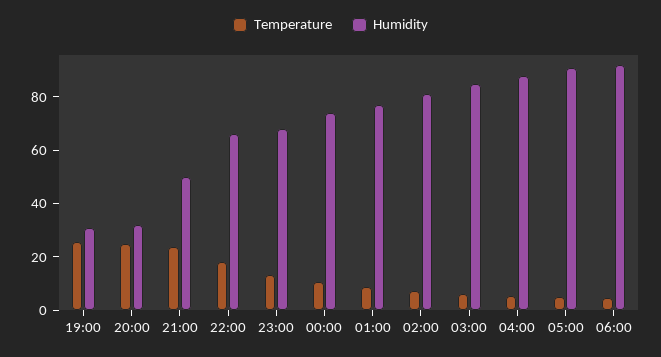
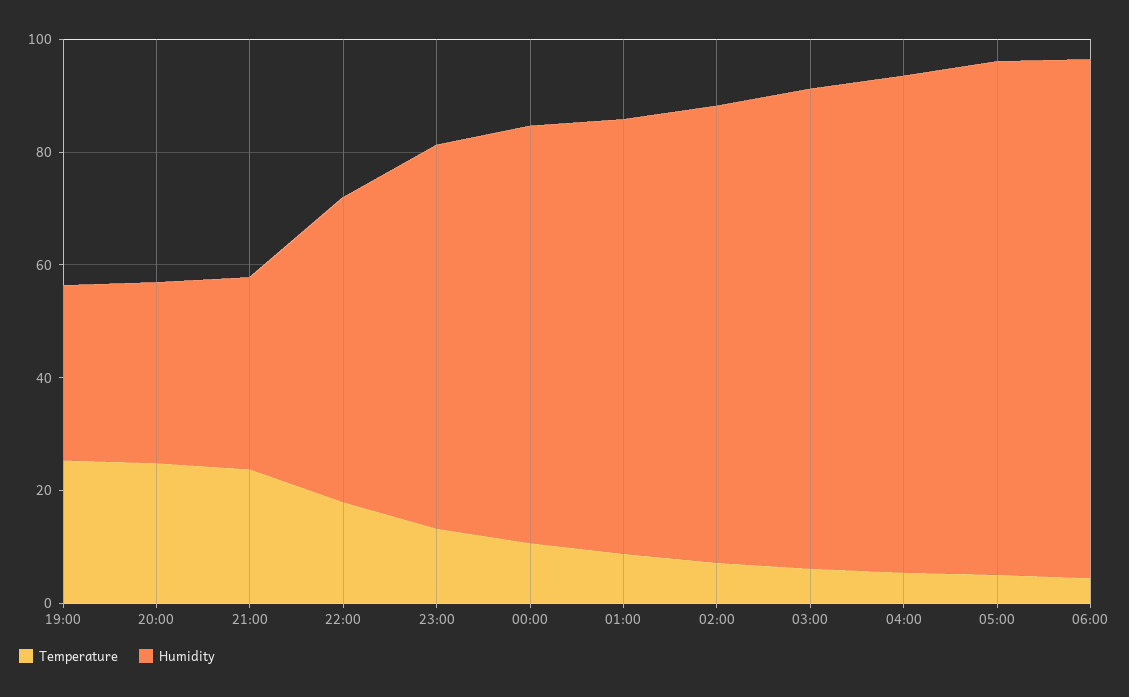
  {
    "Temperature": {
      "19:00": 25,
      "20:00": 25,
      "21:00": 25,
      "22:00": 20,
      "23:00": 15,
      "00:00": 10,
      "01:00": 10,
      "02:00": 5,
      "03:00": 5,
      "04:00": 5,
      "05:00": 5,
      "06:00": 5
    },
    "Humidity": {
      "19:00": 30,
      "20:00": 30,
-     "21:00": 50,
+     "21:00": 35,
-     "22:00": 65,
+     "22:00": 55,
      "23:00": 70,
      "00:00": 75,
      "01:00": 75,
      "02:00": 80,
      "03:00": 85,
      "04:00": 90,
      "05:00": 90,
      "06:00": 90
    }
  }

